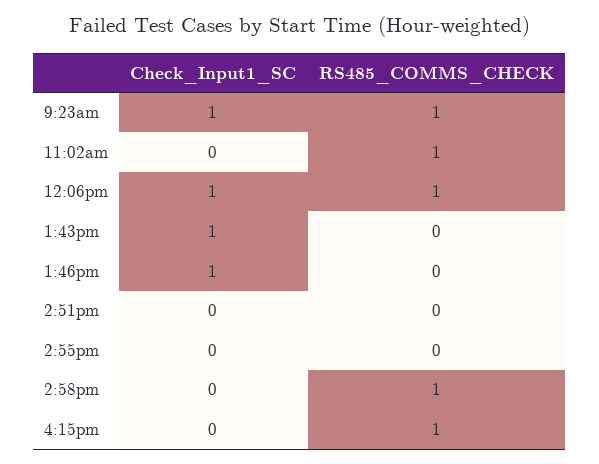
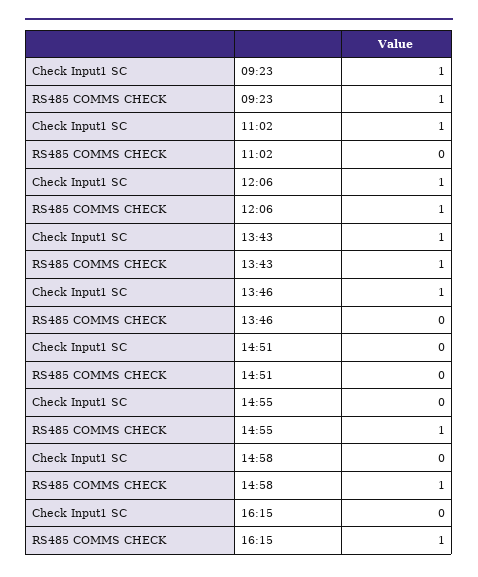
  {
    "Check_Input1_SC": {
      "9:23am": 1,
-     "11:02am": 0,
+     "11:02am": 1,
      "12:06pm": 1,
      "1:43pm": 1,
      "1:46pm": 1,
      "2:51pm": 0,
      "2:55pm": 0,
      "2:58pm": 0,
      "4:15pm": 0
    },
    "RS485_COMMS_CHECK": {
      "9:23am": 1,
-     "11:02am": 1,
+     "11:02am": 0,
      "12:06pm": 1,
-     "1:43pm": 0,
+     "1:43pm": 1,
      "1:46pm": 0,
      "2:51pm": 0,
-     "2:55pm": 0,
+     "2:55pm": 1,
      "2:58pm": 1,
      "4:15pm": 1
    }
  }

